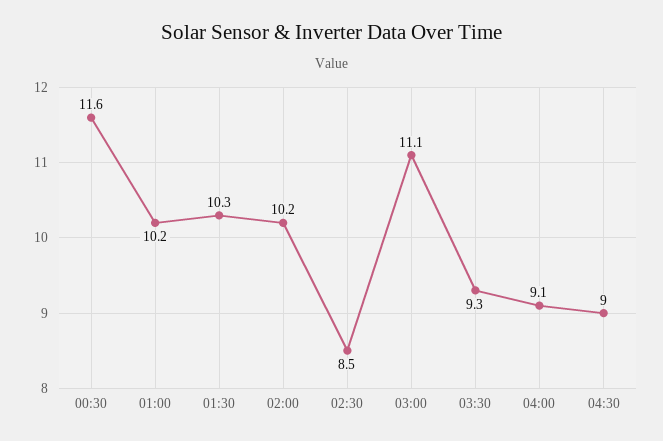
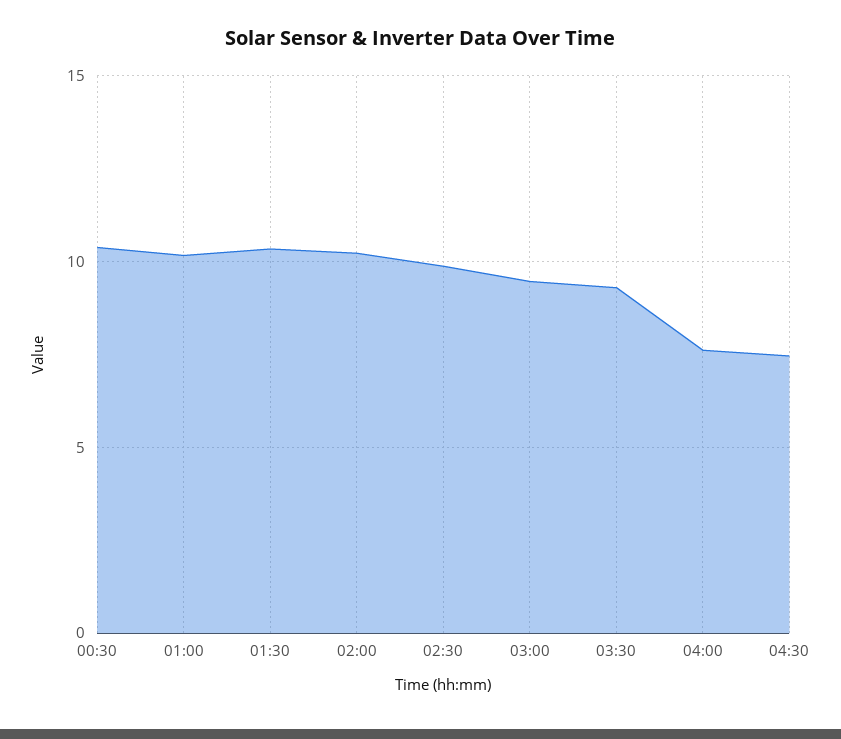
  {
-   "00:30": 11.6,
+   "00:30": 10.5,
    "01:00": 10.2,
    "01:30": 10.3,
    "02:00": 10.2,
-   "02:30": 8.5,
+   "02:30": 10,
-   "03:00": 11.1,
+   "03:00": 9.5,
    "03:30": 9.3,
-   "04:00": 9.1,
+   "04:00": 7.5,
-   "04:30": 9
+   "04:30": 7.5
  }

